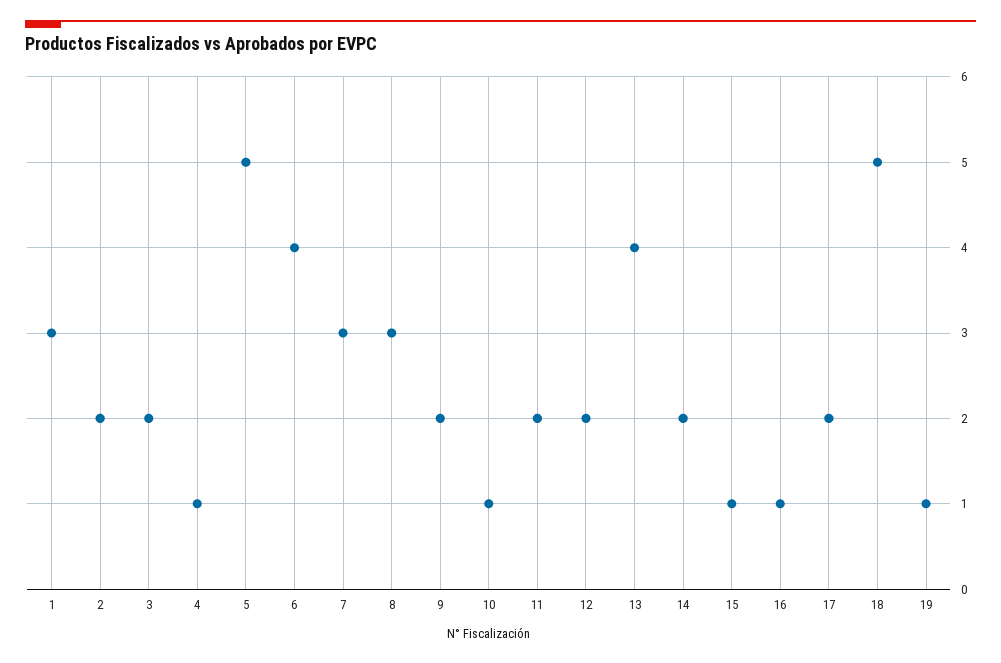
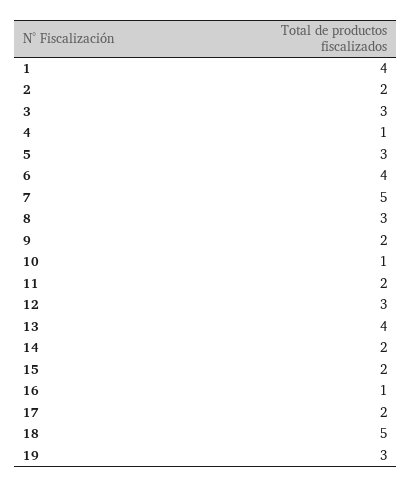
  {
-   "1": 3,
+   "1": 4,
    "2": 2,
-   "3": 2,
+   "3": 3,
    "4": 1,
-   "5": 5,
+   "5": 3,
    "6": 4,
-   "7": 3,
+   "7": 5,
    "8": 3,
    "9": 2,
    "10": 1,
    "11": 2,
-   "12": 2,
+   "12": 3,
    "13": 4,
    "14": 2,
-   "15": 1,
+   "15": 2,
    "16": 1,
    "17": 2,
    "18": 5,
-   "19": 1
+   "19": 3
  }

